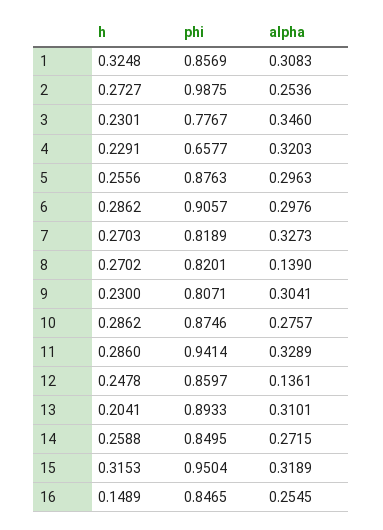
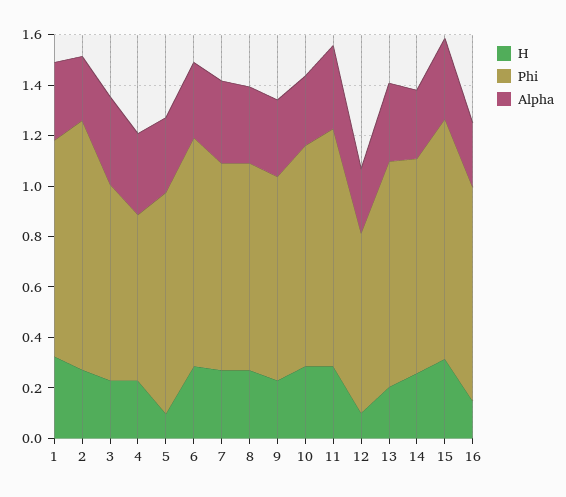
  {
    "h": {
      "1": 0.3248,
      "2": 0.2727,
      "3": 0.2301,
      "4": 0.2291,
-     "5": 0.2556,
+     "5": 0.1,
      "6": 0.2862,
      "7": 0.2703,
      "8": 0.2702,
      "9": 0.23,
      "10": 0.2862,
      "11": 0.286,
-     "12": 0.2478,
+     "12": 0.1,
      "13": 0.2041,
      "14": 0.2588,
      "15": 0.3153,
      "16": 0.1489
    },
    "phi": {
      "1": 0.8569,
      "2": 0.9875,
      "3": 0.7767,
      "4": 0.6577,
      "5": 0.8763,
      "6": 0.9057,
      "7": 0.8189,
      "8": 0.8201,
      "9": 0.8071,
      "10": 0.8746,
      "11": 0.9414,
-     "12": 0.8597,
+     "12": 0.7,
      "13": 0.8933,
      "14": 0.8495,
      "15": 0.9504,
      "16": 0.8465
    },
    "alpha": {
      "1": 0.3083,
      "2": 0.2536,
      "3": 0.346,
      "4": 0.3203,
      "5": 0.2963,
      "6": 0.2976,
      "7": 0.3273,
-     "8": 0.139,
+     "8": 0.3,
      "9": 0.3041,
      "10": 0.2757,
      "11": 0.3289,
-     "12": 0.1361,
+     "12": 0.25,
      "13": 0.3101,
      "14": 0.2715,
      "15": 0.3189,
      "16": 0.2545
    }
  }

